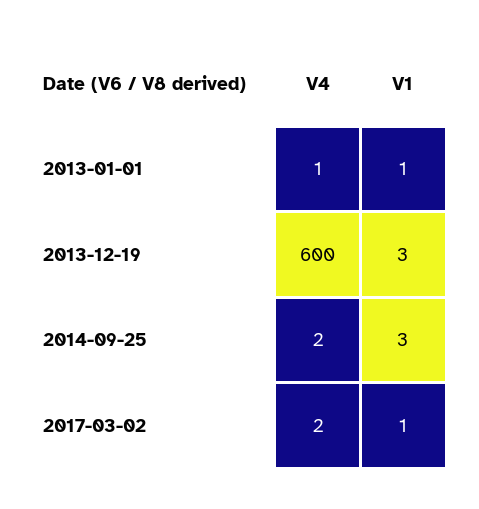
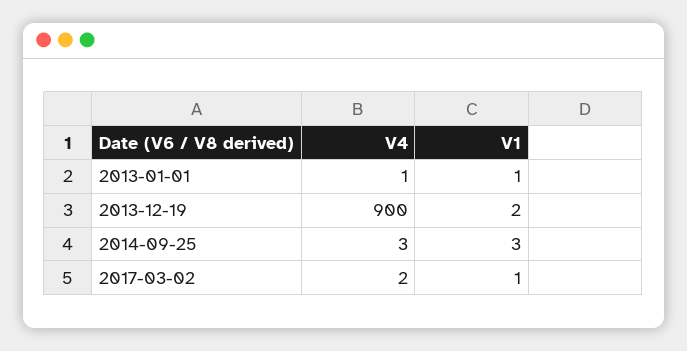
  {
    "V4": {
      "2013-01-01": 1,
-     "2013-12-19": 600,
+     "2013-12-19": 900,
-     "2014-09-25": 2,
+     "2014-09-25": 3,
      "2017-03-02": 2
    },
    "V1": {
      "2013-01-01": 1,
-     "2013-12-19": 3,
+     "2013-12-19": 2,
      "2014-09-25": 3,
      "2017-03-02": 1
    }
  }

